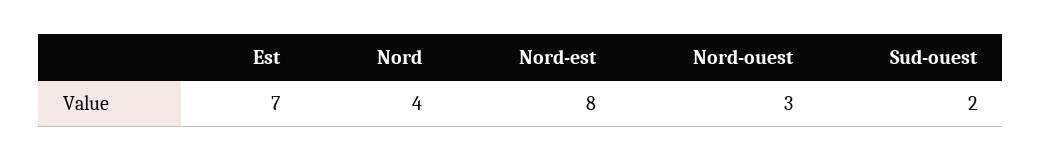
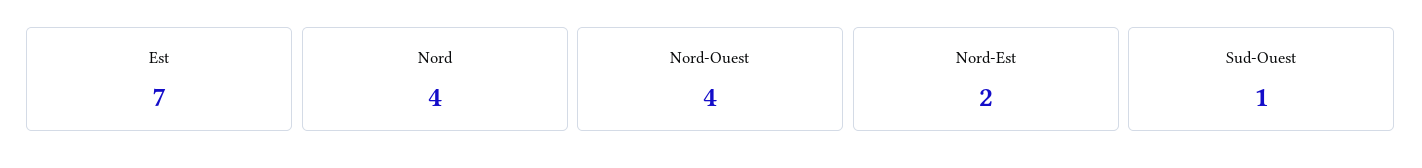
  {
    "Est": 7,
    "Nord": 4,
-   "Nord-est": 8,
+   "Nord-est": 2,
-   "Nord-ouest": 3,
+   "Nord-ouest": 4,
-   "Sud-ouest": 2
+   "Sud-ouest": 1
  }

